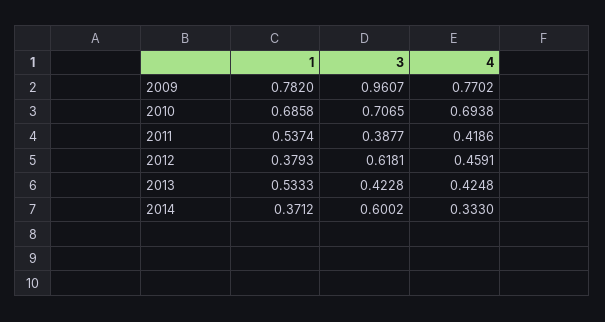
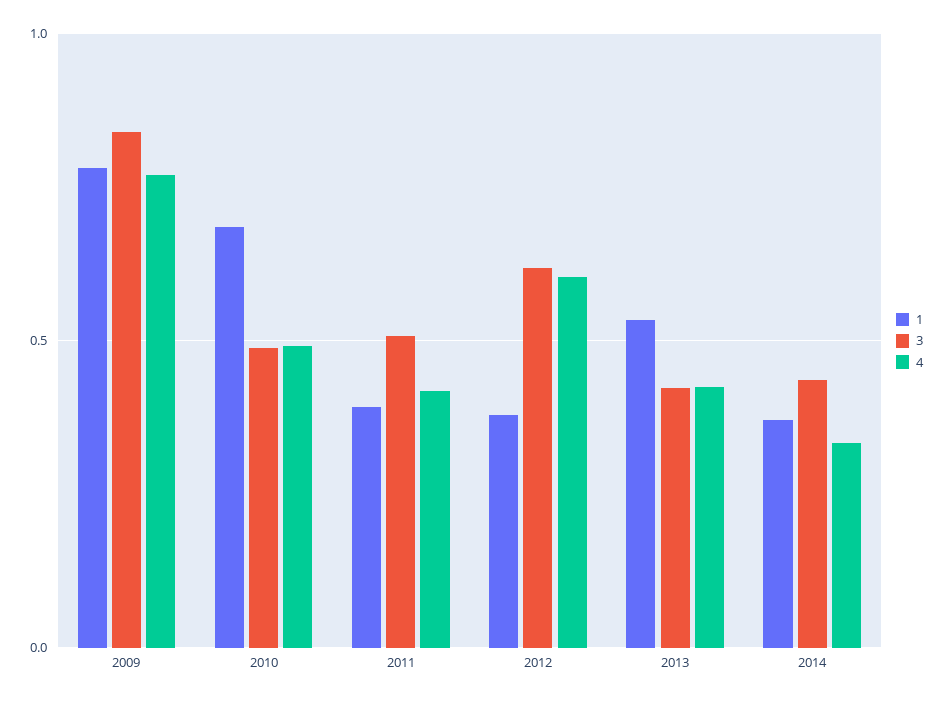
  {
    "1": {
      "2009": 0.782,
      "2010": 0.6858,
-     "2011": 0.5374,
+     "2011": 0.4,
      "2012": 0.3793,
      "2013": 0.5333,
      "2014": 0.3712
    },
    "3": {
-     "2009": 0.9607,
+     "2009": 0.85,
-     "2010": 0.7065,
+     "2010": 0.5,
-     "2011": 0.3877,
+     "2011": 0.5,
      "2012": 0.6181,
      "2013": 0.4228,
-     "2014": 0.6002
+     "2014": 0.45
    },
    "4": {
      "2009": 0.7702,
-     "2010": 0.6938,
+     "2010": 0.5,
      "2011": 0.4186,
-     "2012": 0.4591,
+     "2012": 0.6,
      "2013": 0.4248,
      "2014": 0.333
    }
  }

